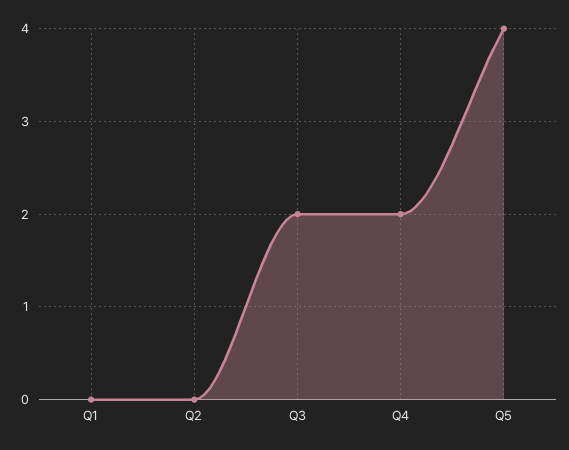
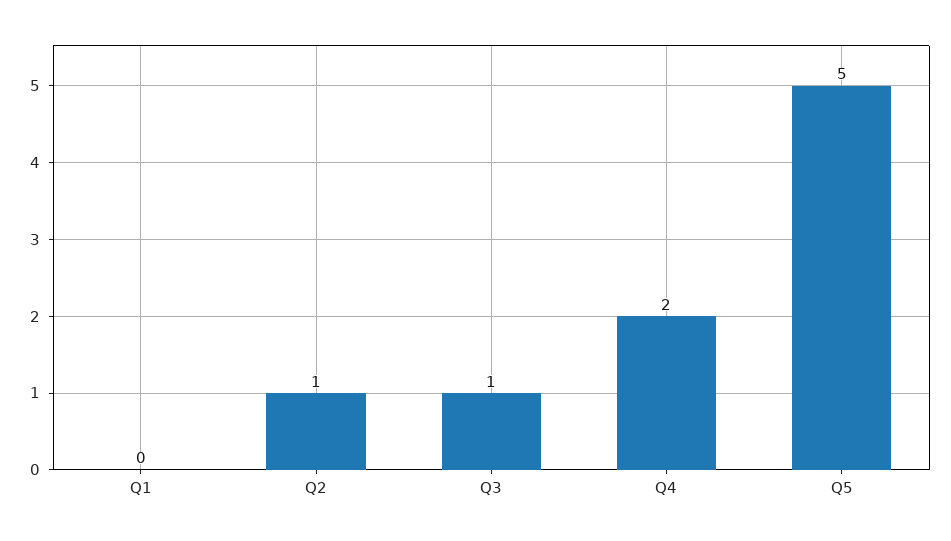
  {
    "Q1": 0,
-   "Q2": 0,
+   "Q2": 1,
-   "Q3": 2,
+   "Q3": 1,
    "Q4": 2,
-   "Q5": 4
+   "Q5": 5
  }

